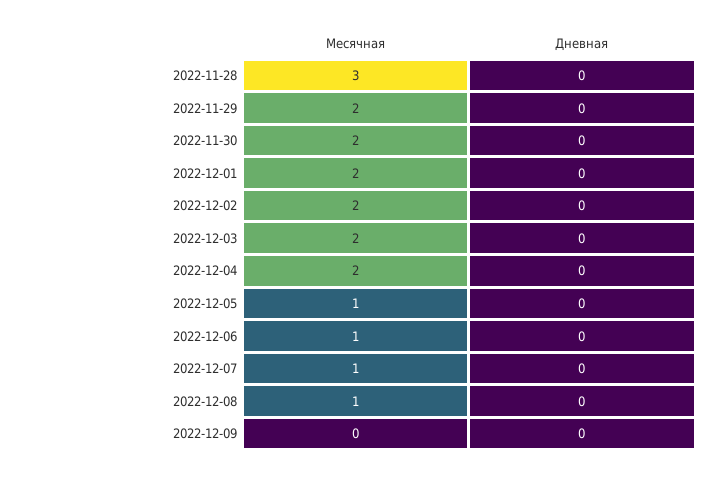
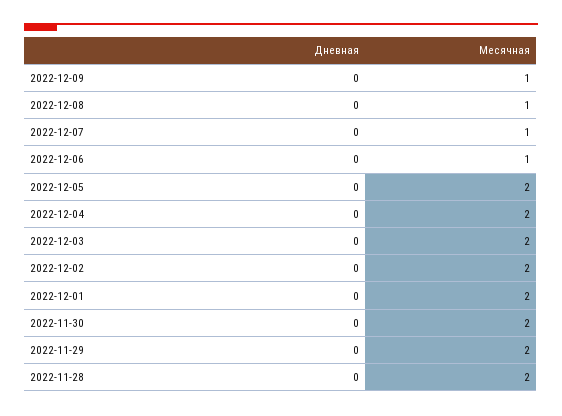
  {
    "Месячная": {
-     "2022-11-28": 3,
+     "2022-11-28": 2,
      "2022-11-29": 2,
      "2022-11-30": 2,
      "2022-12-01": 2,
      "2022-12-02": 2,
      "2022-12-03": 2,
      "2022-12-04": 2,
-     "2022-12-05": 1,
+     "2022-12-05": 2,
      "2022-12-06": 1,
      "2022-12-07": 1,
      "2022-12-08": 1,
-     "2022-12-09": 0
+     "2022-12-09": 1
    },
    "Дневная": {
      "2022-11-28": 0,
      "2022-11-29": 0,
      "2022-11-30": 0,
      "2022-12-01": 0,
      "2022-12-02": 0,
      "2022-12-03": 0,
      "2022-12-04": 0,
      "2022-12-05": 0,
      "2022-12-06": 0,
      "2022-12-07": 0,
      "2022-12-08": 0,
      "2022-12-09": 0
    }
  }

